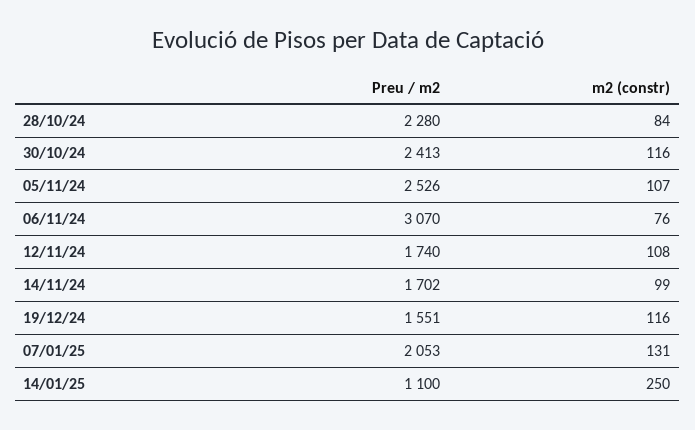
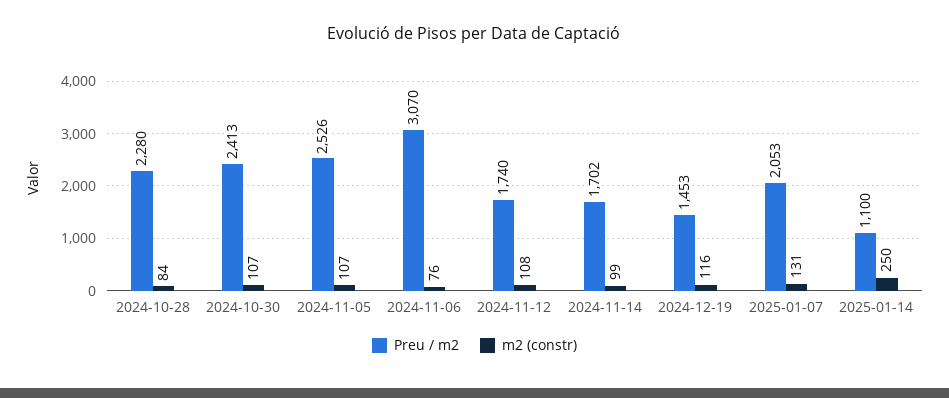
  {
    "Preu / m2": {
      "28/10/24": 2280,
      "30/10/24": 2413,
      "05/11/24": 2526,
      "06/11/24": 3070,
      "12/11/24": 1740,
      "14/11/24": 1702,
-     "19/12/24": 1551,
+     "19/12/24": 1453,
      "07/01/25": 2053,
      "14/01/25": 1100
    },
    "m2 (constr)": {
      "28/10/24": 84,
-     "30/10/24": 116,
+     "30/10/24": 107,
      "05/11/24": 107,
      "06/11/24": 76,
      "12/11/24": 108,
      "14/11/24": 99,
      "19/12/24": 116,
      "07/01/25": 131,
      "14/01/25": 250
    }
  }

